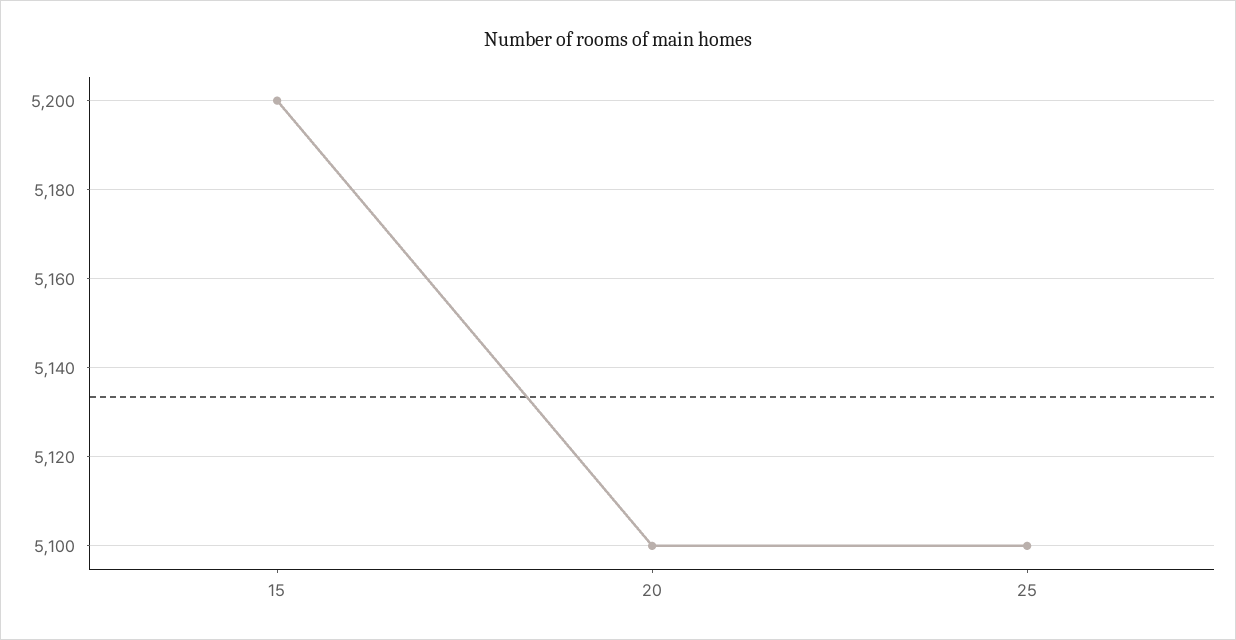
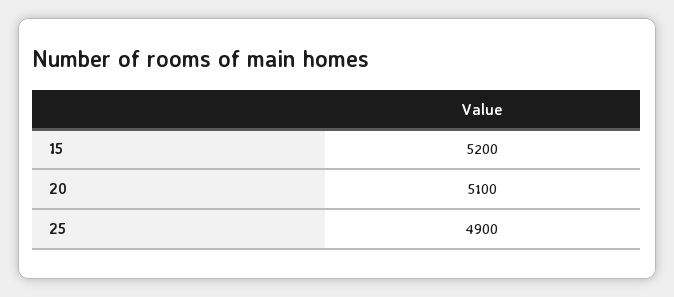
  {
    "15": 5200,
    "20": 5100,
-   "25": 5100
+   "25": 4900
  }

